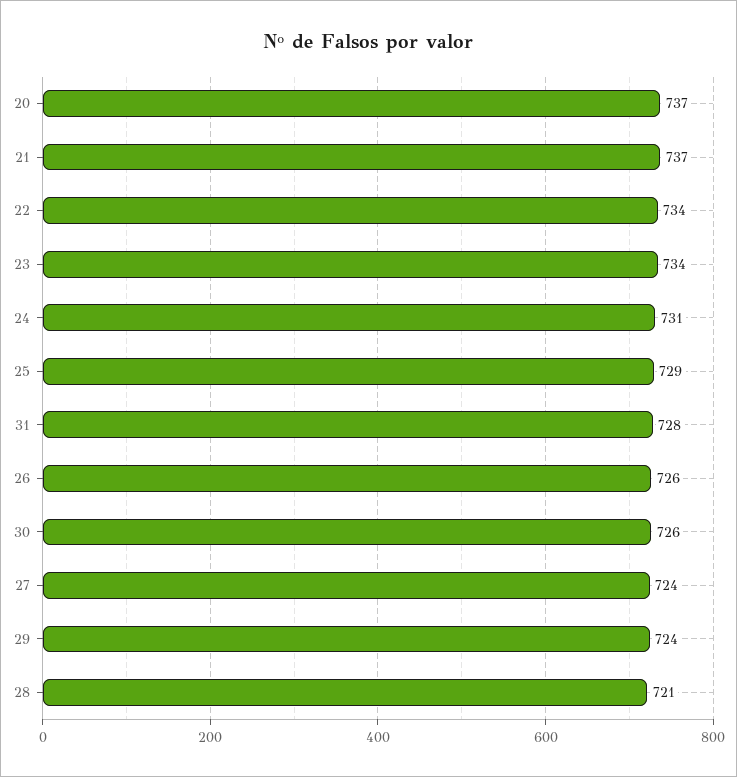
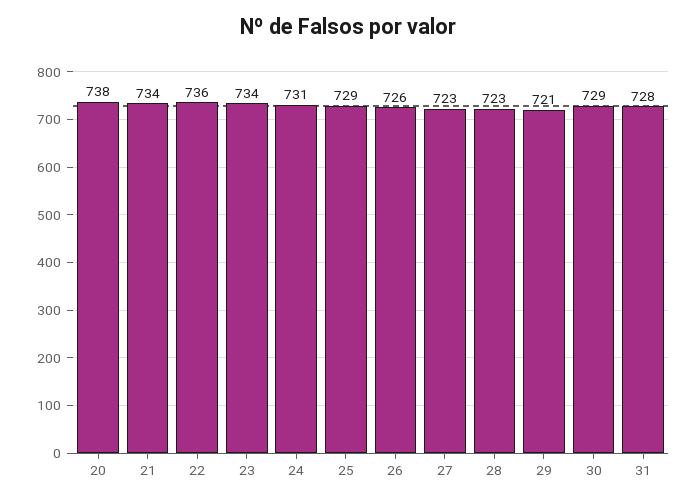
  {
-   "20": 737,
+   "20": 738,
-   "21": 737,
+   "21": 734,
-   "22": 734,
+   "22": 736,
    "23": 734,
    "24": 731,
    "25": 729,
    "31": 728,
    "26": 726,
-   "30": 726,
+   "30": 729,
-   "27": 724,
+   "27": 723,
-   "29": 724,
+   "29": 721,
-   "28": 721
+   "28": 723
  }

